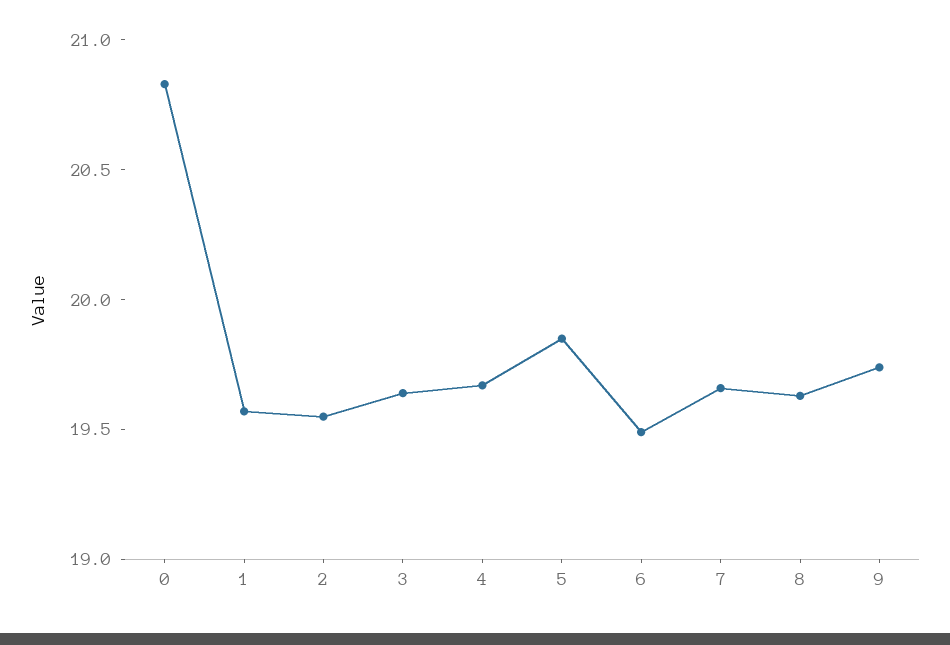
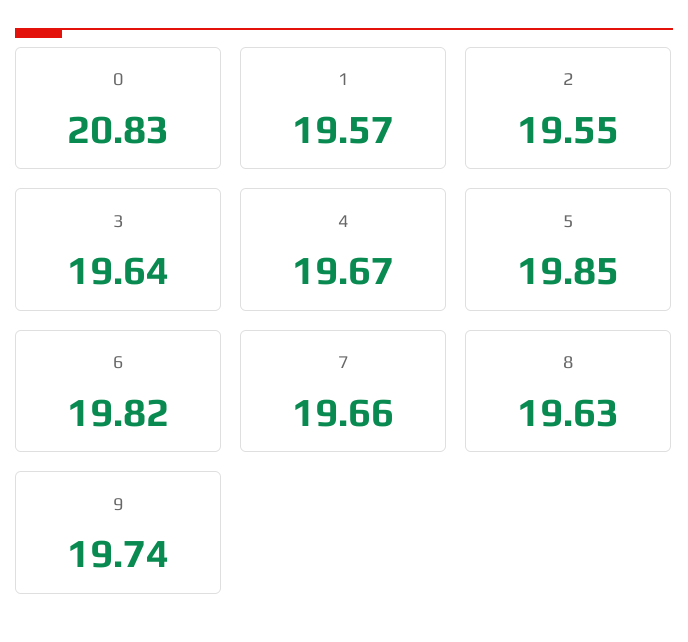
  {
    "0": 20.83,
    "1": 19.57,
    "2": 19.55,
    "3": 19.64,
    "4": 19.67,
    "5": 19.85,
-   "6": 19.5,
+   "6": 19.82,
    "7": 19.66,
    "8": 19.63,
    "9": 19.74
  }

